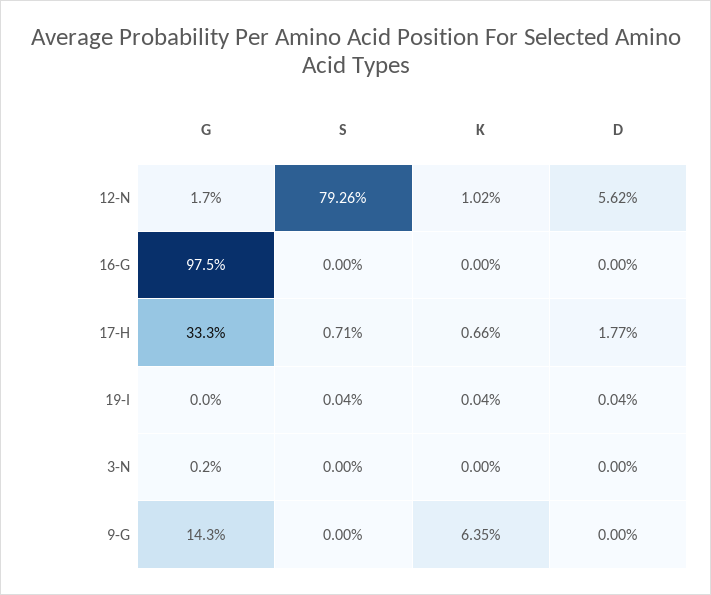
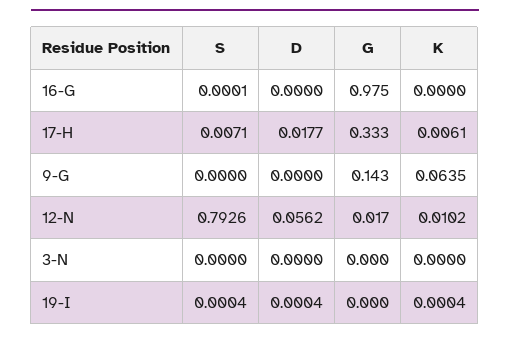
  {
    "G": {
      "12-N": 0.017,
      "16-G": 0.975,
      "17-H": 0.333,
      "19-I": 0,
-     "3-N": 0.002,
+     "3-N": 0,
      "9-G": 0.143
    },
    "S": {
      "12-N": 0.7926,
-     "16-G": 0,
+     "16-G": 0.0001,
      "17-H": 0.0071,
      "19-I": 0.0004,
      "3-N": 0,
      "9-G": 0
    },
    "K": {
      "12-N": 0.0102,
      "16-G": 0,
-     "17-H": 0.0066,
+     "17-H": 0.0061,
      "19-I": 0.0004,
      "3-N": 0,
      "9-G": 0.0635
    },
    "D": {
      "12-N": 0.0562,
      "16-G": 0,
      "17-H": 0.0177,
      "19-I": 0.0004,
      "3-N": 0,
      "9-G": 0
    }
  }

